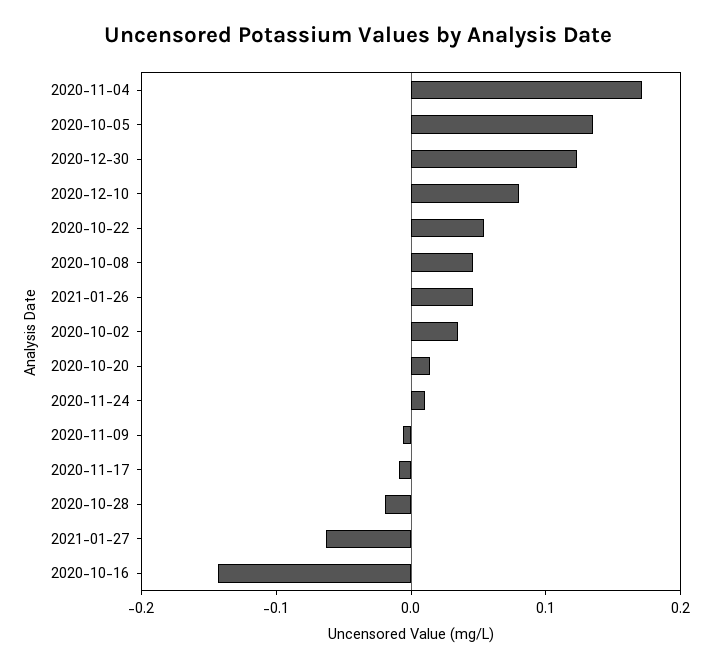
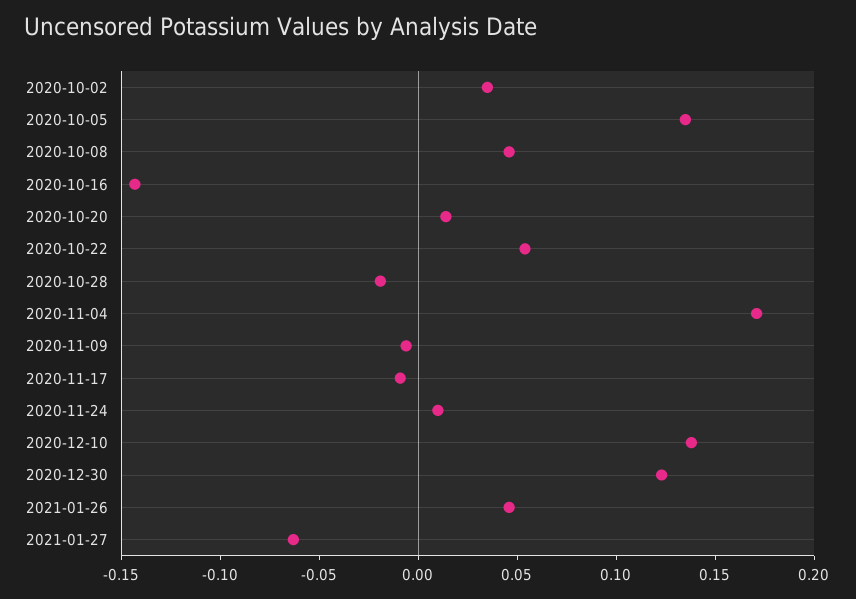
  {
    "2020-11-04": 0.17,
    "2020-10-05": 0.14,
    "2020-12-30": 0.12,
-   "2020-12-10": 0.08,
+   "2020-12-10": 0.14,
    "2020-10-22": 0.05,
    "2020-10-08": 0.05,
    "2021-01-26": 0.05,
    "2020-10-02": 0.04,
    "2020-10-20": 0.01,
    "2020-11-24": 0.01,
    "2020-11-09": -0.01,
    "2020-11-17": -0.01,
    "2020-10-28": -0.02,
    "2021-01-27": -0.06,
    "2020-10-16": -0.14
  }

